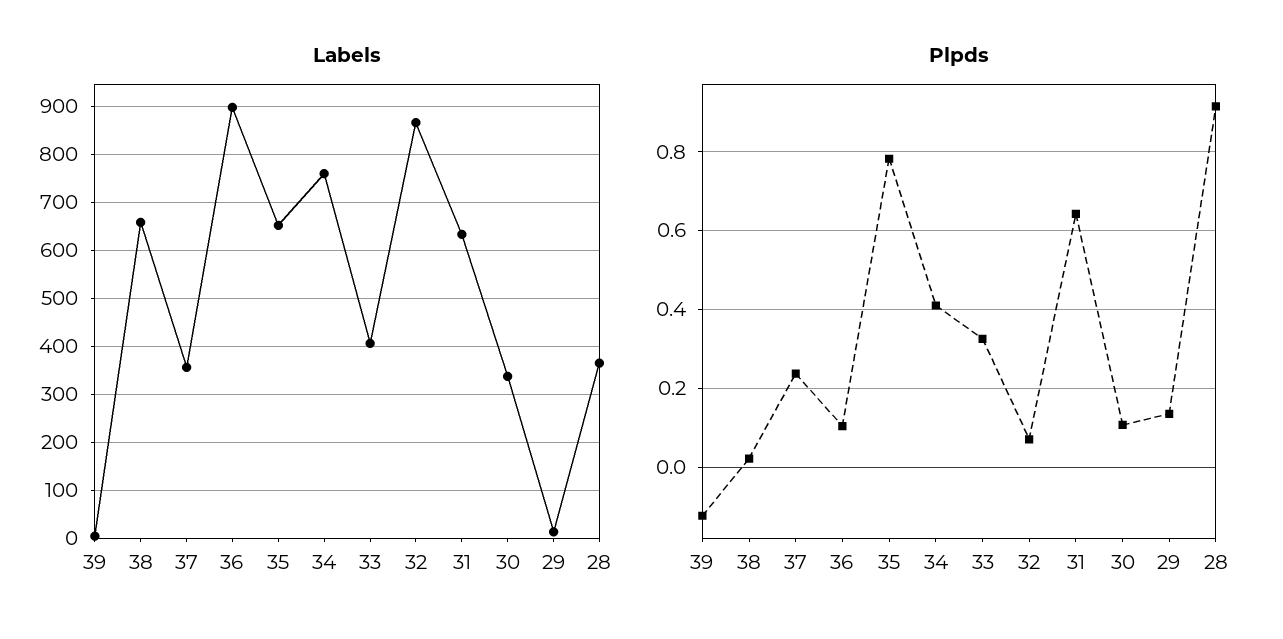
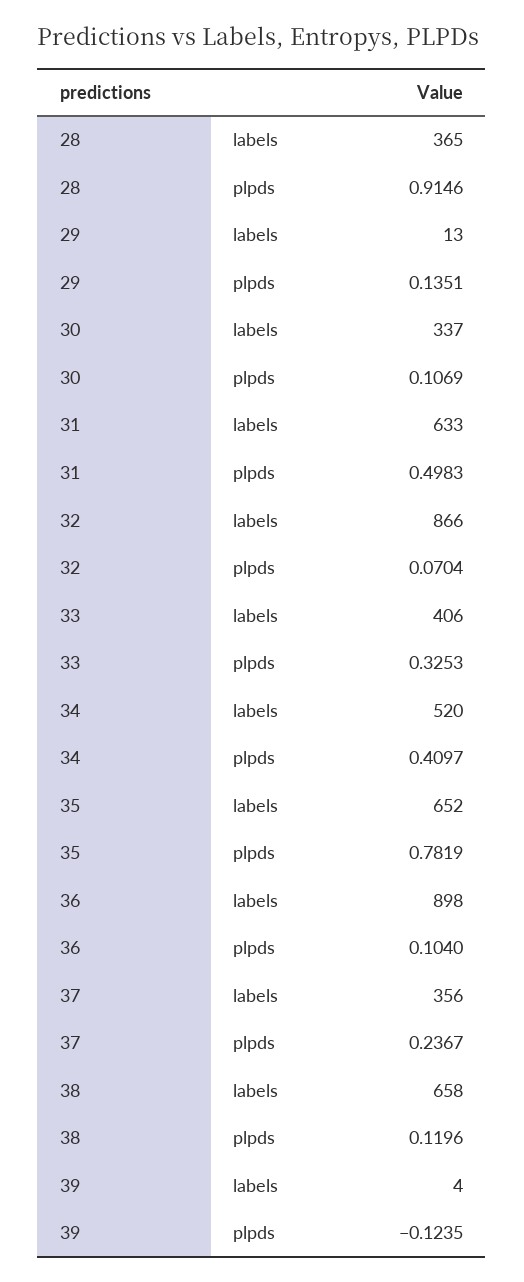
  {
    "Labels": {
      "39": 4,
      "38": 658,
      "37": 356,
      "36": 898,
      "35": 652,
-     "34": 760,
+     "34": 520,
      "33": 406,
      "32": 866,
      "31": 633,
      "30": 337,
      "29": 13,
      "28": 365
    },
    "Plpds": {
      "39": -0.1235,
-     "38": 0.02,
+     "38": 0.1196,
      "37": 0.2367,
      "36": 0.104,
      "35": 0.7819,
      "34": 0.4097,
      "33": 0.3253,
      "32": 0.0704,
-     "31": 0.64,
+     "31": 0.4983,
      "30": 0.1069,
      "29": 0.1351,
      "28": 0.9146
    }
  }

